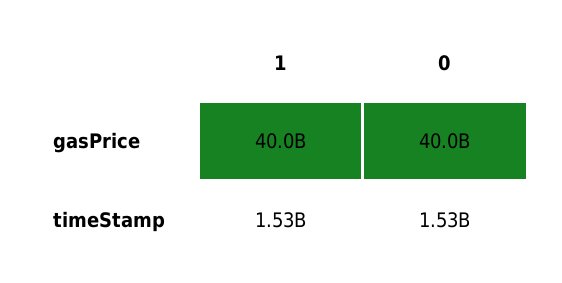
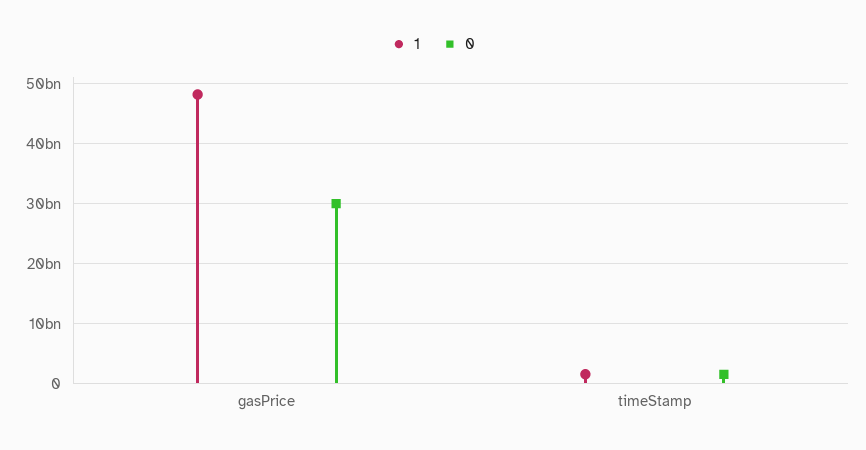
  {
    "1": {
-     "gasPrice": 40000000000,
+     "gasPrice": 48000000000,
      "timeStamp": 1530000000
    },
    "0": {
-     "gasPrice": 40000000000,
+     "gasPrice": 30000000000,
      "timeStamp": 1530000000
    }
  }

